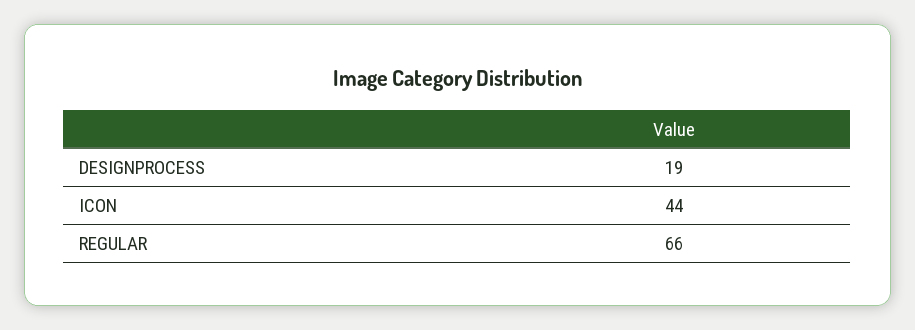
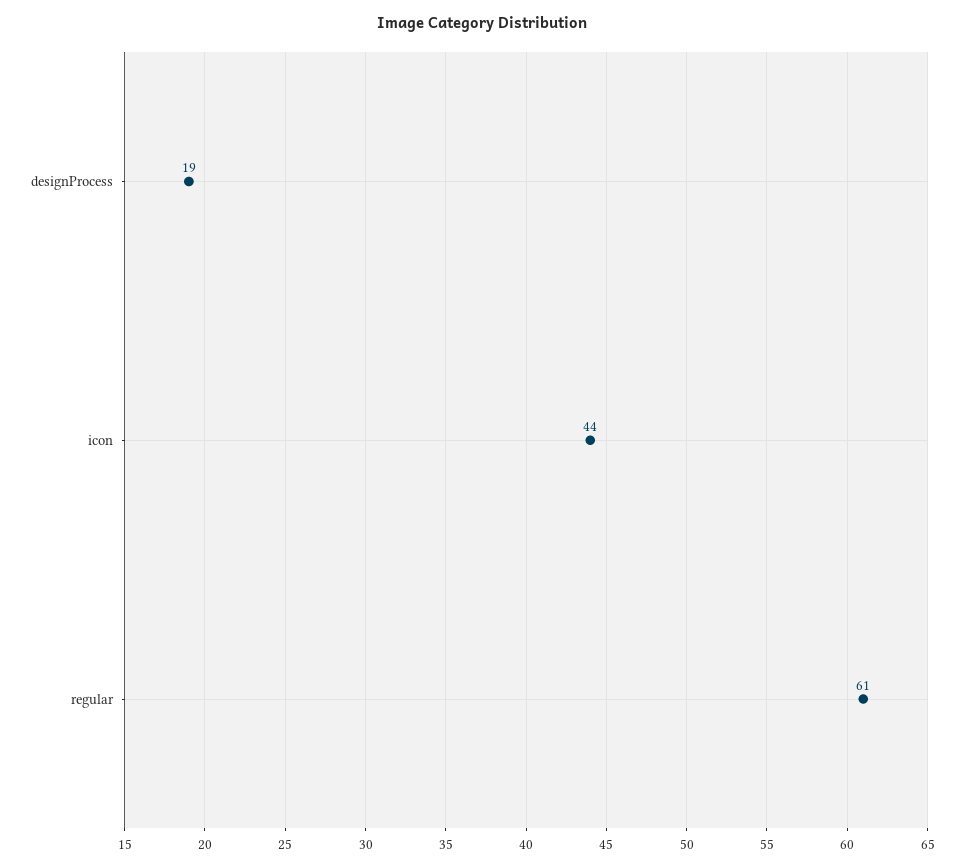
  {
    "DESIGNPROCESS": 19,
    "ICON": 44,
-   "REGULAR": 66
+   "REGULAR": 61
  }

